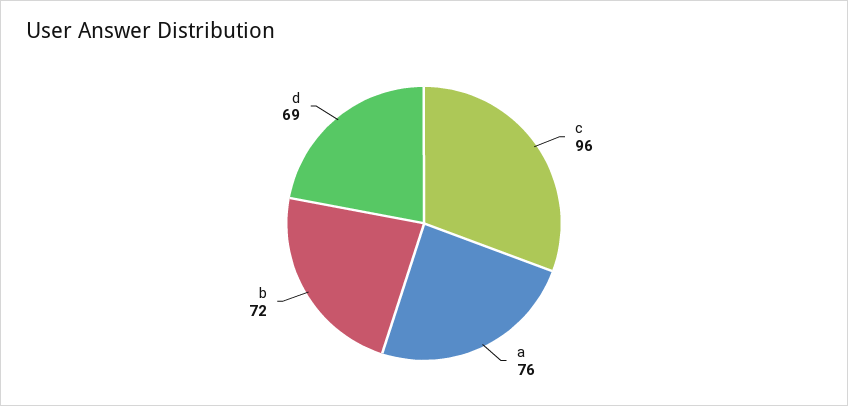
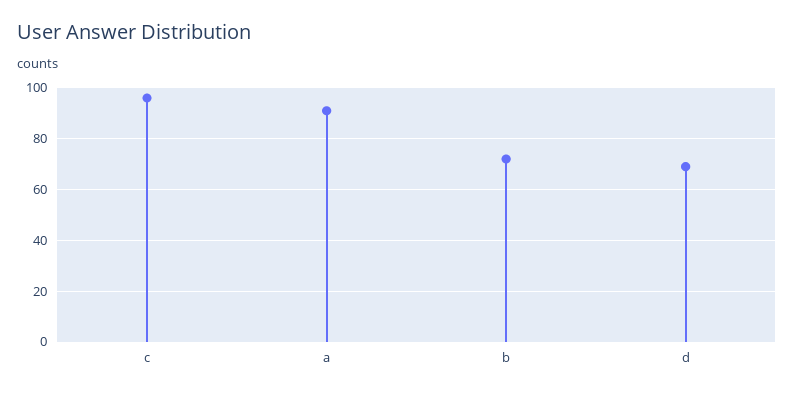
  {
    "c": 96,
-   "a": 76,
+   "a": 90,
    "b": 72,
    "d": 69
  }

